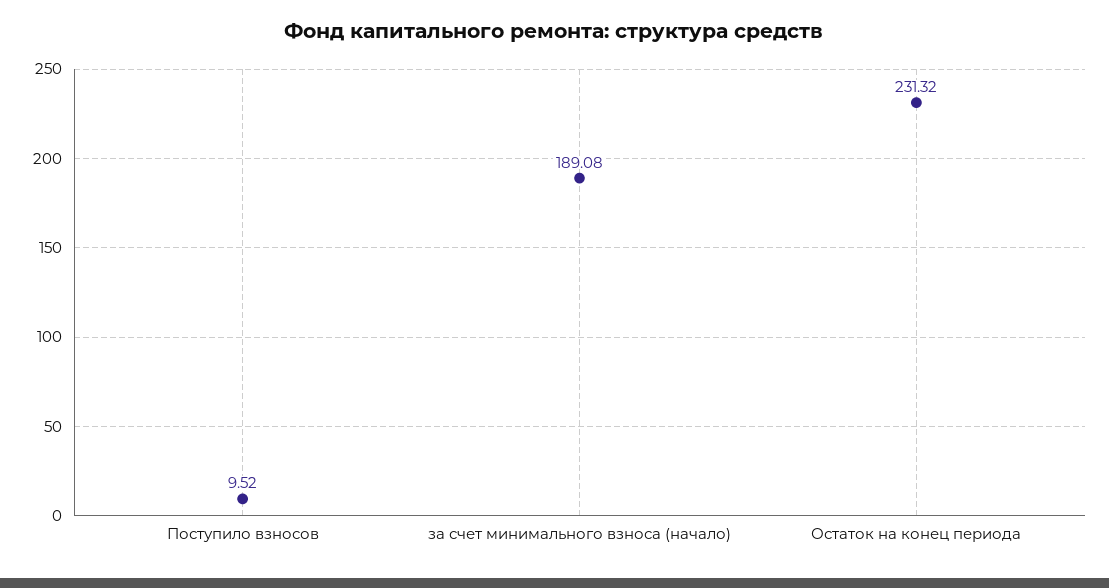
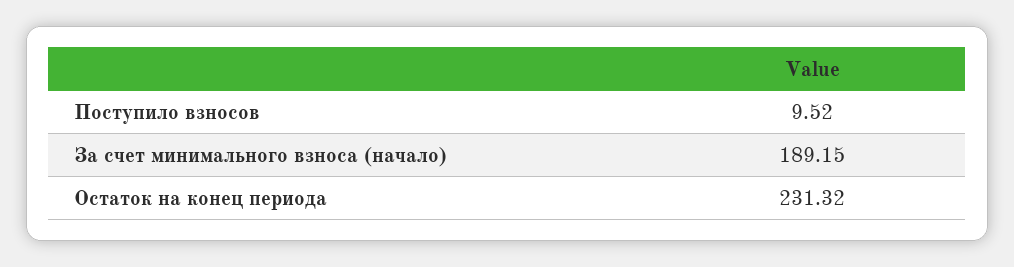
  {
    "Поступило взносов": 9.52,
-   "за счет минимального взноса (начало)": 189.08,
+   "за счет минимального взноса (начало)": 189.15,
    "Остаток на конец периода": 231.32
  }

